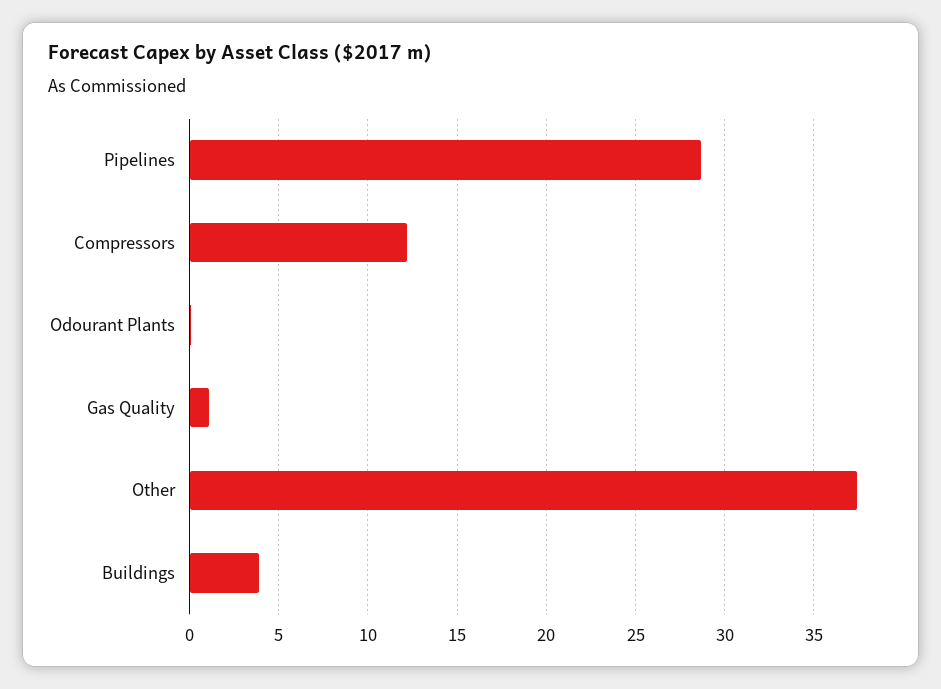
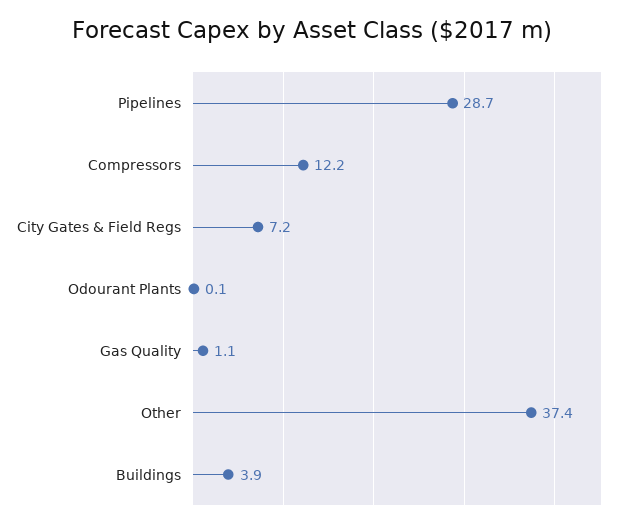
  {
    "Pipelines": 28.7,
    "Compressors": 12.2,
    "Odourant Plants": 0.1,
    "Gas Quality": 1.1,
    "Other": 37.4,
-   "Buildings": 3.9
+   "Buildings": 3.9,
+   "City Gates & Field Regs": 7.2
  }

